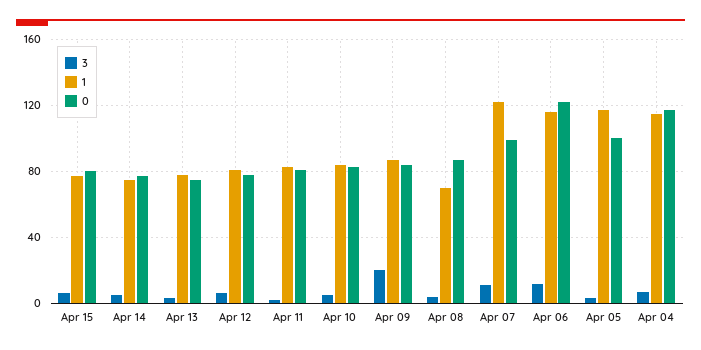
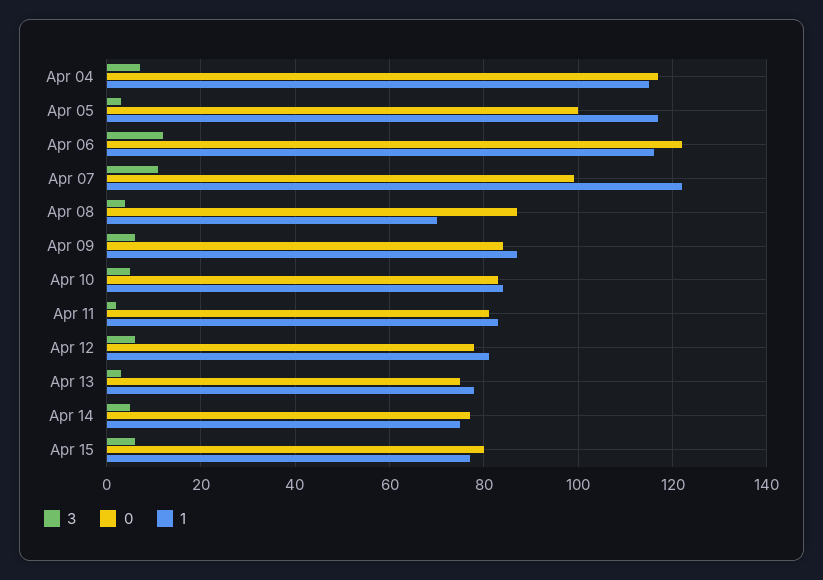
  {
    "3": {
      "Apr 15": 5,
      "Apr 14": 5,
      "Apr 13": 5,
      "Apr 12": 5,
      "Apr 11": 0,
      "Apr 10": 5,
-     "Apr 09": 20,
+     "Apr 09": 5,
      "Apr 08": 5,
      "Apr 07": 10,
      "Apr 06": 10,
      "Apr 05": 5,
      "Apr 04": 5
    },
    "1": {
      "Apr 15": 75,
      "Apr 14": 75,
      "Apr 13": 80,
      "Apr 12": 80,
      "Apr 11": 85,
      "Apr 10": 85,
      "Apr 09": 85,
      "Apr 08": 70,
      "Apr 07": 120,
      "Apr 06": 115,
      "Apr 05": 115,
      "Apr 04": 115
    },
    "0": {
      "Apr 15": 80,
      "Apr 14": 75,
      "Apr 13": 75,
      "Apr 12": 80,
      "Apr 11": 80,
      "Apr 10": 85,
      "Apr 09": 85,
      "Apr 08": 85,
      "Apr 07": 100,
      "Apr 06": 120,
      "Apr 05": 100,
      "Apr 04": 115
    }
  }

